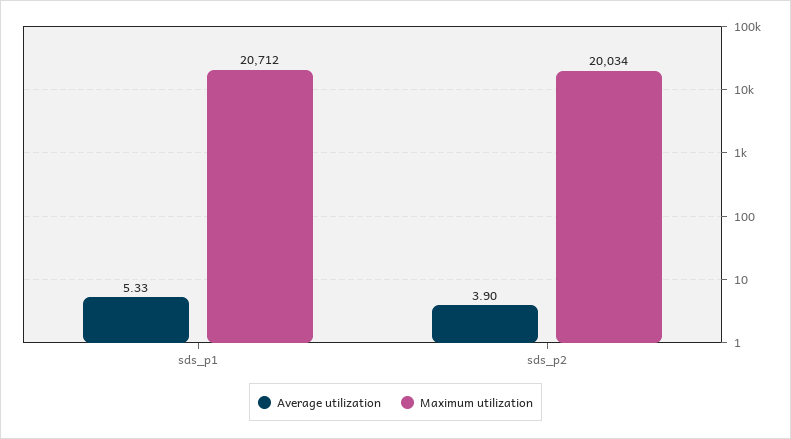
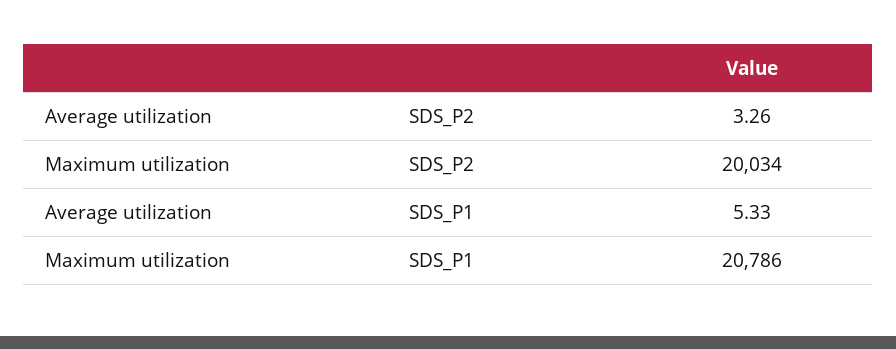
  {
    "Average utilization": {
      "sds_p1": 5.33,
-     "sds_p2": 3.9
+     "sds_p2": 3.26
    },
    "Maximum utilization": {
-     "sds_p1": 20712,
+     "sds_p1": 20786,
      "sds_p2": 20034
    }
  }

